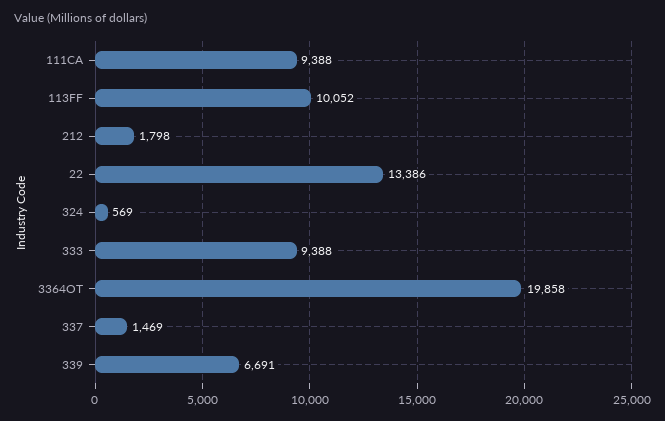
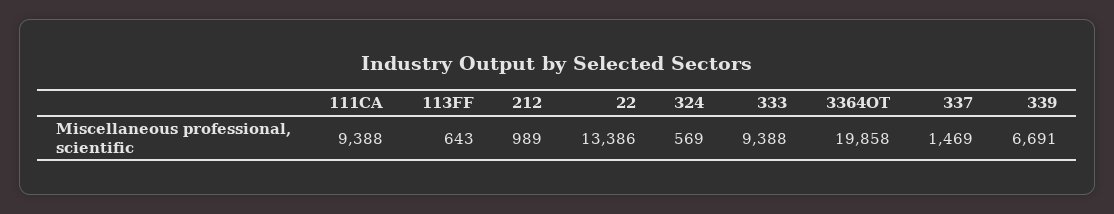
  {
    "111CA": 9388,
-   "113FF": 10052,
+   "113FF": 643,
-   "212": 1798,
+   "212": 989,
    "22": 13386,
    "324": 569,
    "333": 9388,
    "3364OT": 19858,
    "337": 1469,
    "339": 6691
  }

